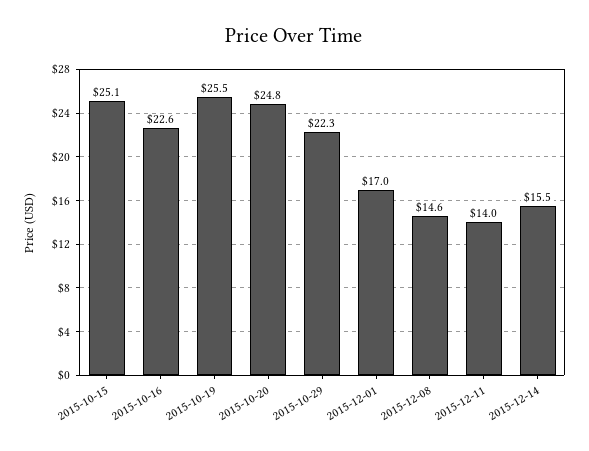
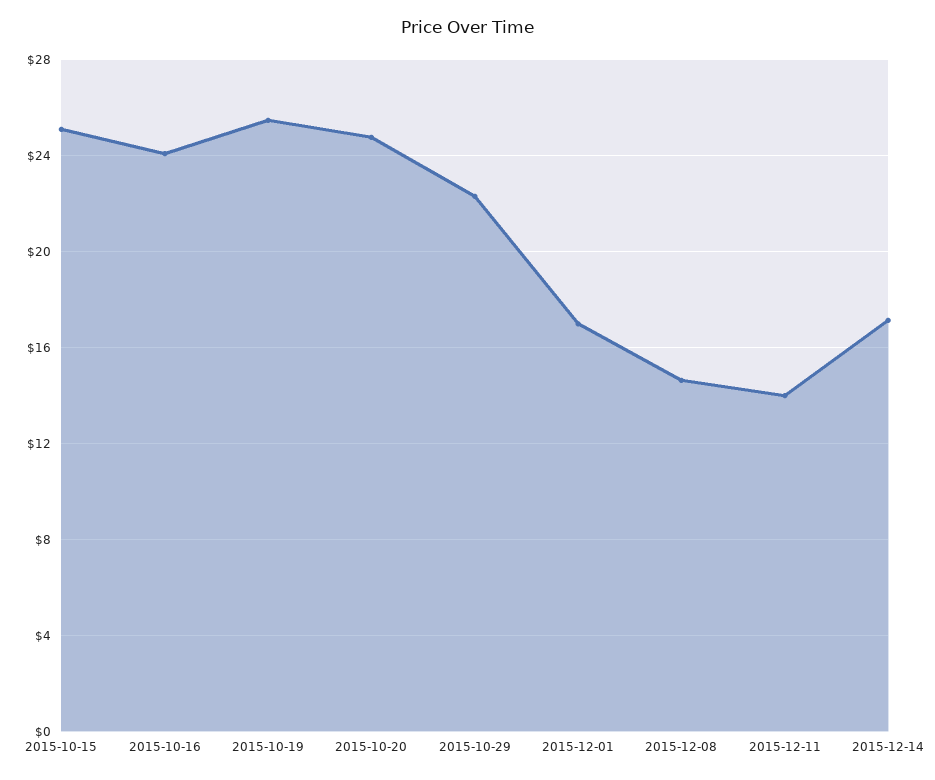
  {
    "2015-10-15": 25.1,
-   "2015-10-16": 22.6,
+   "2015-10-16": 24,
    "2015-10-19": 25.5,
    "2015-10-20": 24.8,
    "2015-10-29": 22.3,
    "2015-12-01": 17,
    "2015-12-08": 14.6,
    "2015-12-11": 14,
-   "2015-12-14": 15.5
+   "2015-12-14": 17
  }

